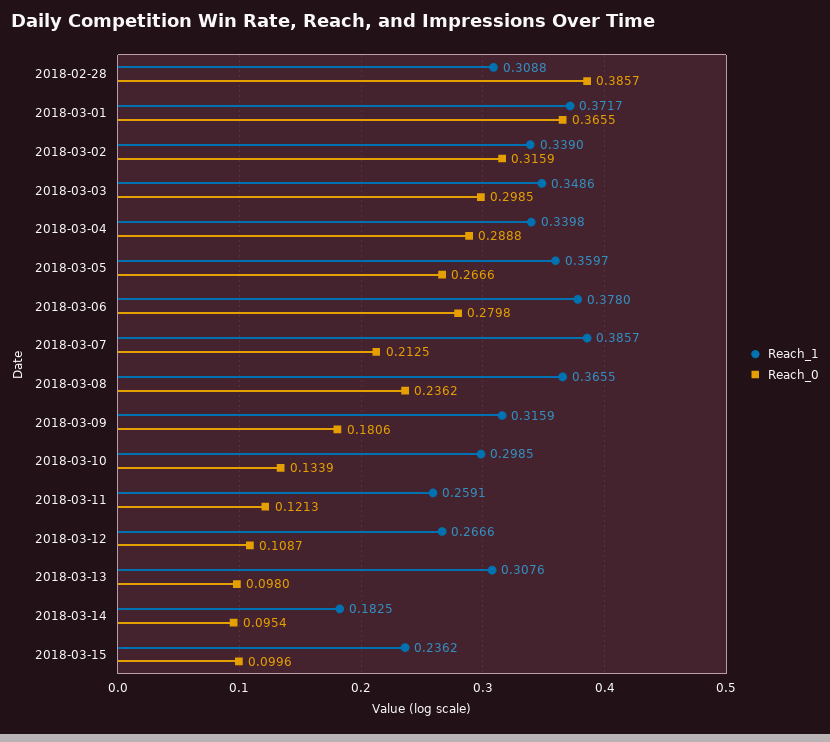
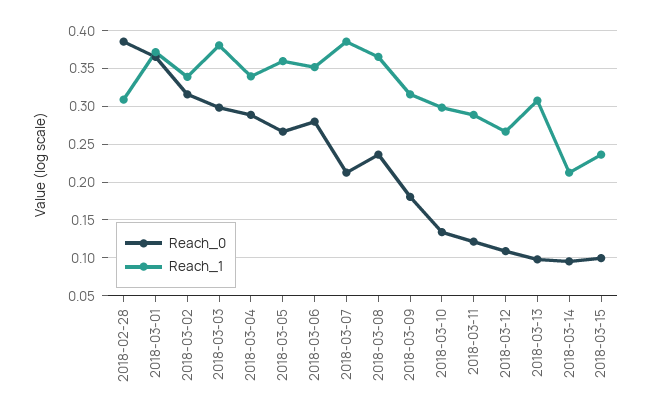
  {
    "Reach_1": {
      "2018-02-28": 0.3088,
      "2018-03-01": 0.3717,
      "2018-03-02": 0.339,
-     "2018-03-03": 0.3486,
+     "2018-03-03": 0.38,
      "2018-03-04": 0.3398,
      "2018-03-05": 0.3597,
-     "2018-03-06": 0.378,
+     "2018-03-06": 0.35,
      "2018-03-07": 0.3857,
      "2018-03-08": 0.3655,
      "2018-03-09": 0.3159,
      "2018-03-10": 0.2985,
-     "2018-03-11": 0.2591,
+     "2018-03-11": 0.29,
      "2018-03-12": 0.2666,
      "2018-03-13": 0.3076,
-     "2018-03-14": 0.1825,
+     "2018-03-14": 0.21,
      "2018-03-15": 0.2362
    },
    "Reach_0": {
      "2018-02-28": 0.3857,
      "2018-03-01": 0.3655,
      "2018-03-02": 0.3159,
      "2018-03-03": 0.2985,
      "2018-03-04": 0.2888,
      "2018-03-05": 0.2666,
      "2018-03-06": 0.2798,
      "2018-03-07": 0.2125,
      "2018-03-08": 0.2362,
      "2018-03-09": 0.1806,
      "2018-03-10": 0.1339,
      "2018-03-11": 0.1213,
      "2018-03-12": 0.1087,
      "2018-03-13": 0.098,
      "2018-03-14": 0.0954,
      "2018-03-15": 0.0996
    }
  }

